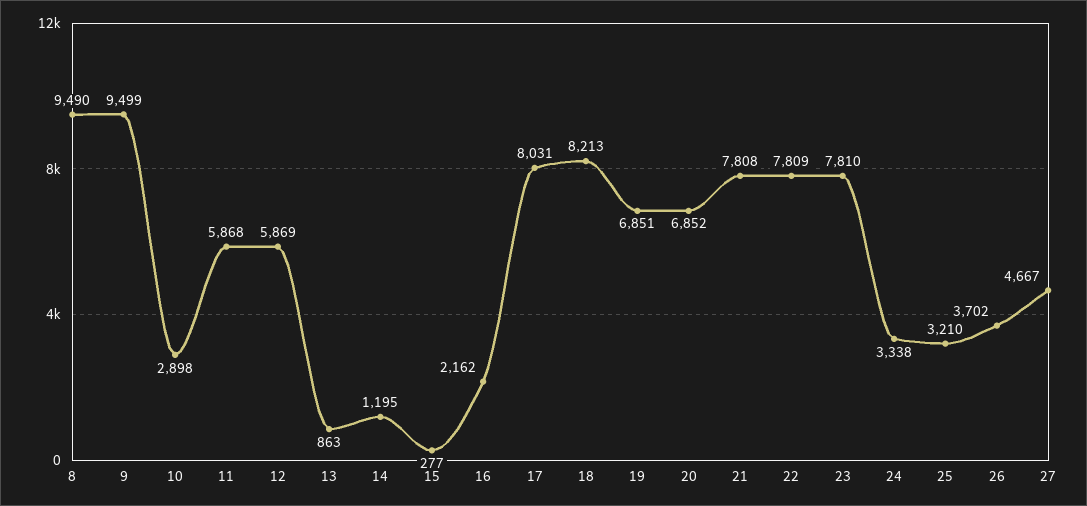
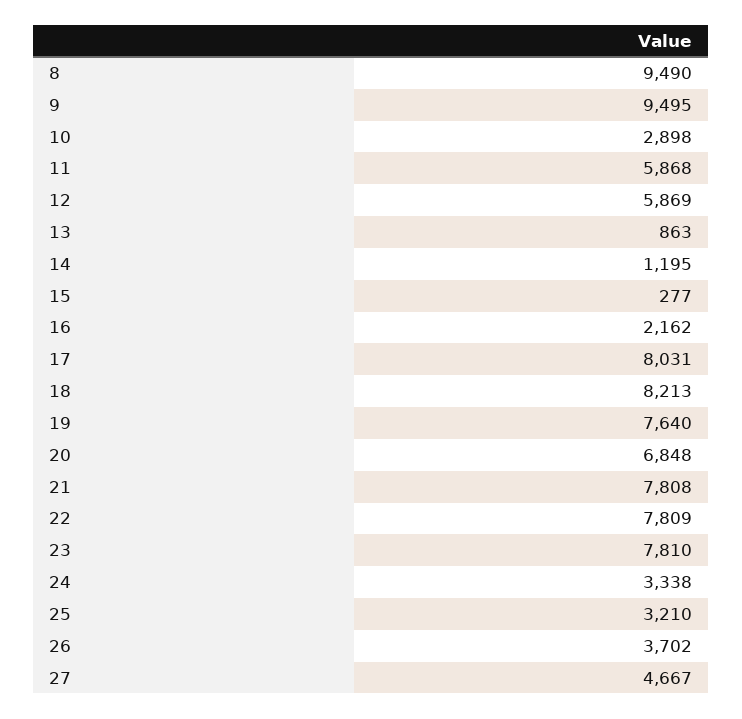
  {
    "8": 9490,
-   "9": 9499,
+   "9": 9495,
    "10": 2898,
    "11": 5868,
    "12": 5869,
    "13": 863,
    "14": 1195,
    "15": 277,
    "16": 2162,
    "17": 8031,
    "18": 8213,
-   "19": 6851,
+   "19": 7640,
-   "20": 6852,
+   "20": 6848,
    "21": 7808,
    "22": 7809,
    "23": 7810,
    "24": 3338,
    "25": 3210,
    "26": 3702,
    "27": 4667
  }

